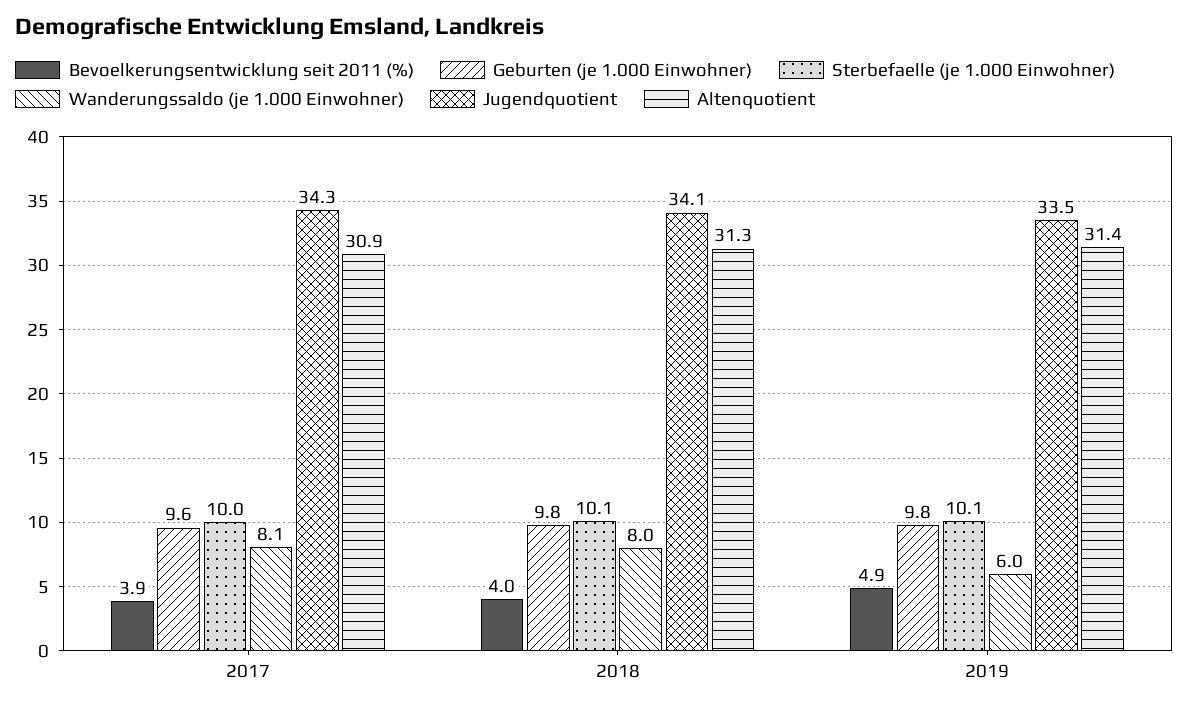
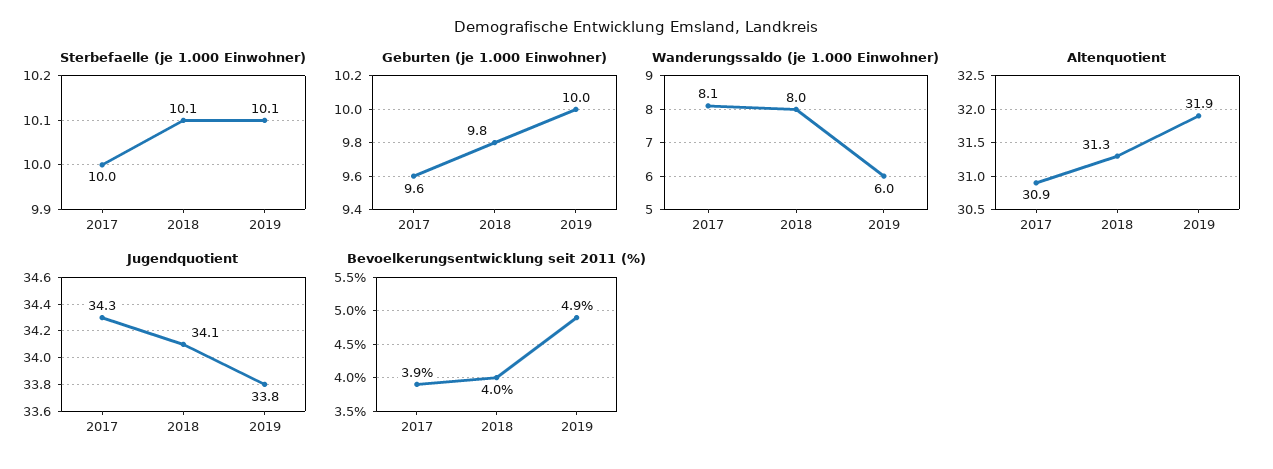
  {
    "Bevoelkerungsentwicklung seit 2011 (%)": {
      "2017": 3.9,
      "2018": 4,
      "2019": 4.9
    },
    "Geburten (je 1.000 Einwohner)": {
      "2017": 9.6,
      "2018": 9.8,
-     "2019": 9.8
+     "2019": 10
    },
    "Sterbefaelle (je 1.000 Einwohner)": {
      "2017": 10,
      "2018": 10.1,
      "2019": 10.1
    },
    "Wanderungssaldo (je 1.000 Einwohner)": {
      "2017": 8.1,
      "2018": 8,
      "2019": 6
    },
    "Jugendquotient": {
      "2017": 34.3,
      "2018": 34.1,
-     "2019": 33.5
+     "2019": 33.8
    },
    "Altenquotient": {
      "2017": 30.9,
      "2018": 31.3,
-     "2019": 31.4
+     "2019": 31.9
    }
  }

